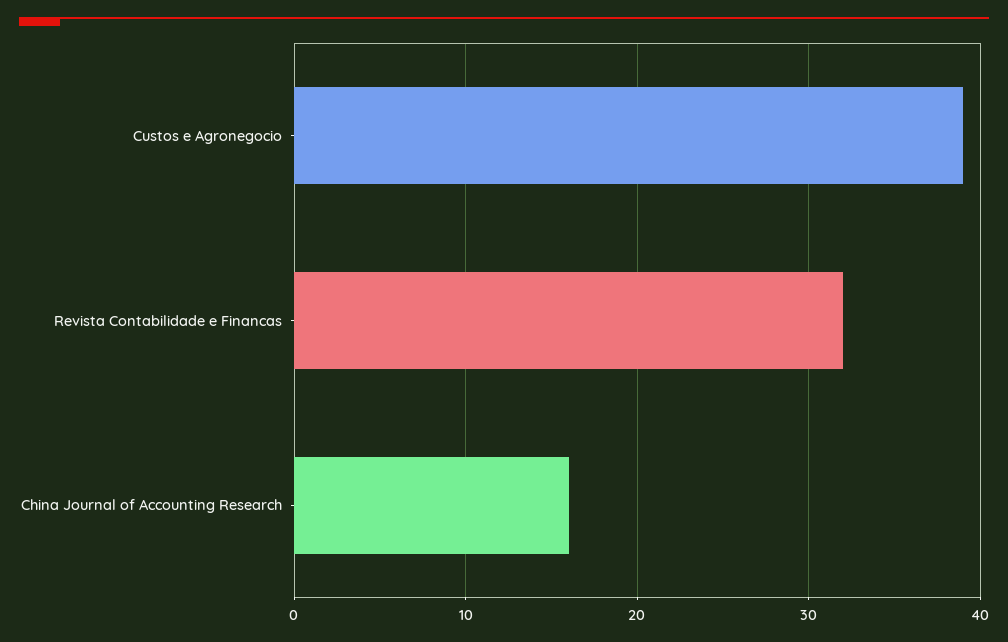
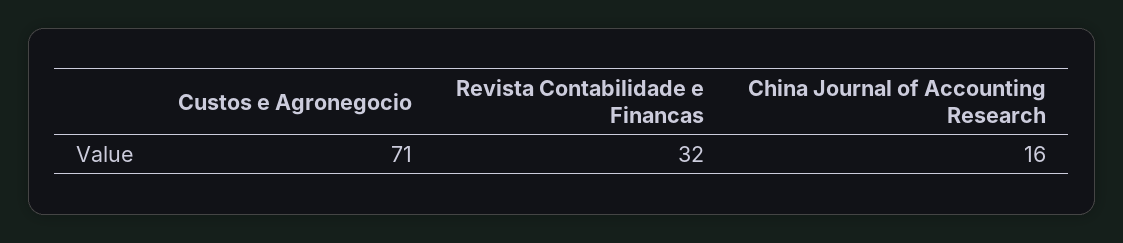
  {
-   "Custos e Agronegocio": 39,
+   "Custos e Agronegocio": 71,
    "Revista Contabilidade e Financas": 32,
    "China Journal of Accounting Research": 16
  }

